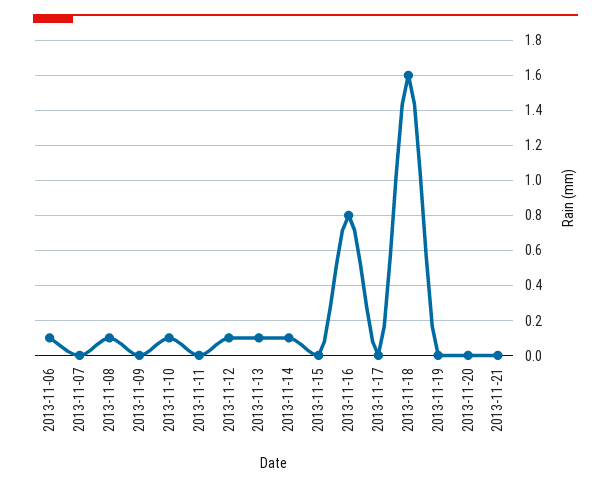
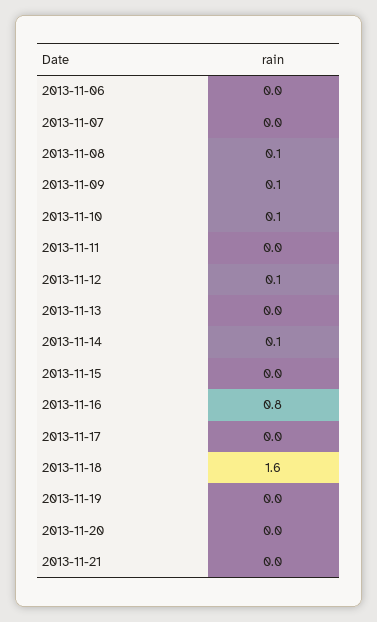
  {
-   "2013-11-06": 0.1,
+   "2013-11-06": 0,
    "2013-11-07": 0,
    "2013-11-08": 0.1,
-   "2013-11-09": 0,
+   "2013-11-09": 0.1,
    "2013-11-10": 0.1,
    "2013-11-11": 0,
    "2013-11-12": 0.1,
-   "2013-11-13": 0.1,
+   "2013-11-13": 0,
    "2013-11-14": 0.1,
    "2013-11-15": 0,
    "2013-11-16": 0.8,
    "2013-11-17": 0,
    "2013-11-18": 1.6,
    "2013-11-19": 0,
    "2013-11-20": 0,
    "2013-11-21": 0
  }

